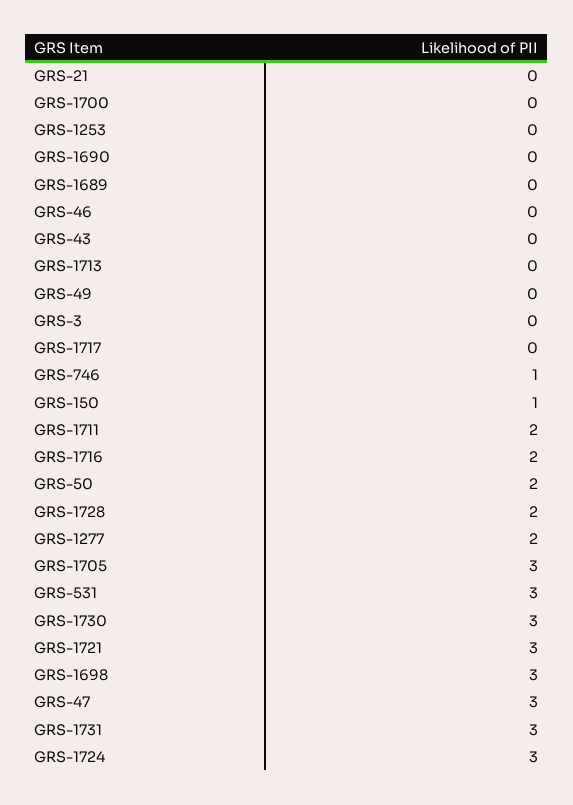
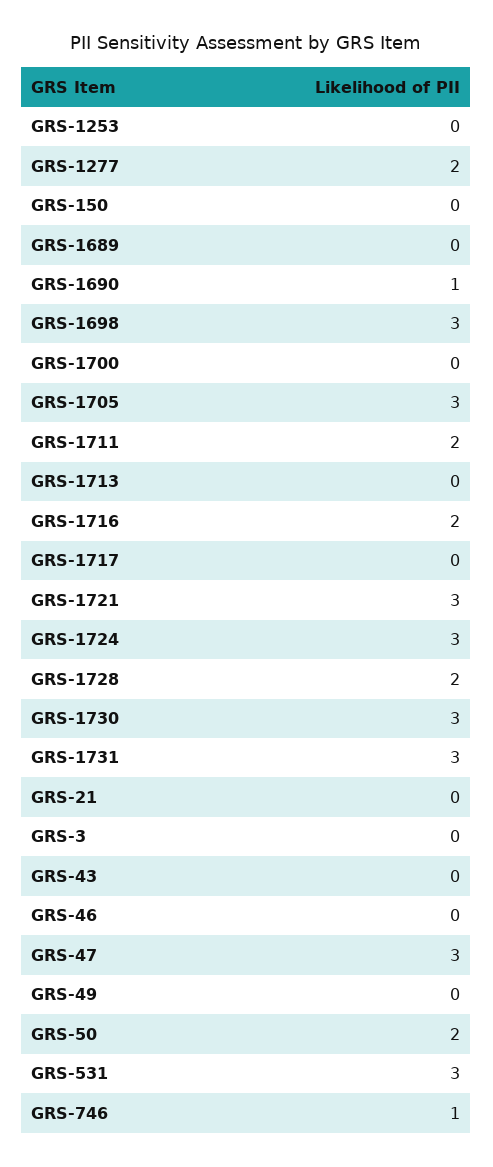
  {
    "GRS-21": 0,
    "GRS-1700": 0,
    "GRS-1253": 0,
-   "GRS-1690": 0,
+   "GRS-1690": 1,
    "GRS-1689": 0,
    "GRS-46": 0,
    "GRS-43": 0,
    "GRS-1713": 0,
    "GRS-49": 0,
    "GRS-3": 0,
    "GRS-1717": 0,
    "GRS-746": 1,
-   "GRS-150": 1,
+   "GRS-150": 0,
    "GRS-1711": 2,
    "GRS-1716": 2,
    "GRS-50": 2,
    "GRS-1728": 2,
    "GRS-1277": 2,
    "GRS-1705": 3,
    "GRS-531": 3,
    "GRS-1730": 3,
    "GRS-1721": 3,
    "GRS-1698": 3,
    "GRS-47": 3,
    "GRS-1731": 3,
    "GRS-1724": 3
  }

